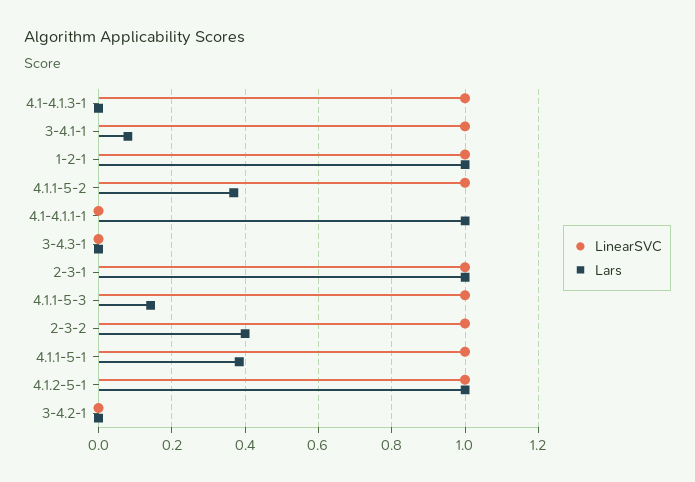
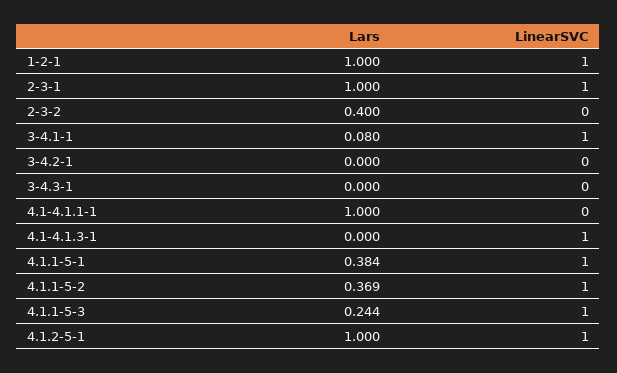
  {
    "LinearSVC": {
      "4.1-4.1.3-1": 1,
      "3-4.1-1": 1,
      "1-2-1": 1,
      "4.1.1-5-2": 1,
      "4.1-4.1.1-1": 0,
      "3-4.3-1": 0,
      "2-3-1": 1,
      "4.1.1-5-3": 1,
-     "2-3-2": 1,
+     "2-3-2": 0,
      "4.1.1-5-1": 1,
      "4.1.2-5-1": 1,
      "3-4.2-1": 0
    },
    "Lars": {
      "4.1-4.1.3-1": 0,
      "3-4.1-1": 0.08,
      "1-2-1": 1,
      "4.1.1-5-2": 0.369,
      "4.1-4.1.1-1": 1,
      "3-4.3-1": 0,
      "2-3-1": 1,
-     "4.1.1-5-3": 0.14,
+     "4.1.1-5-3": 0.244,
      "2-3-2": 0.4,
      "4.1.1-5-1": 0.384,
      "4.1.2-5-1": 1,
      "3-4.2-1": 0
    }
  }

